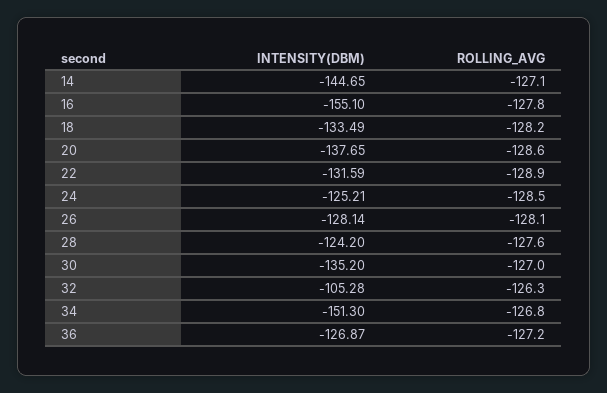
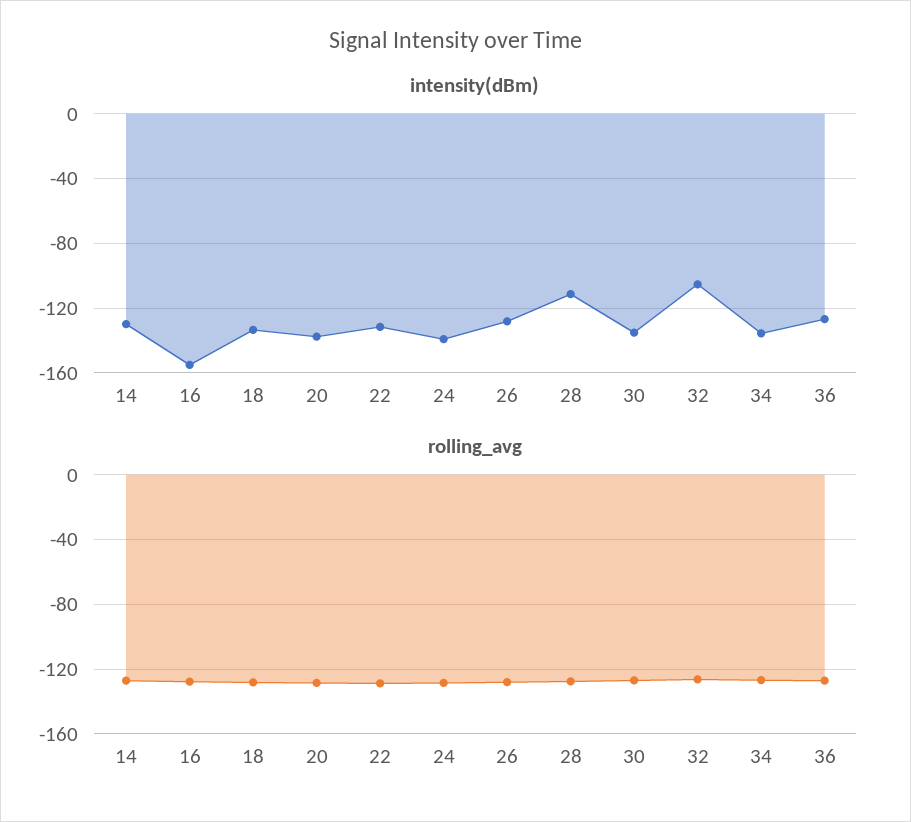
  {
    "INTENSITY(DBM)": {
-     "14": -144.65,
+     "14": -130,
      "16": -155.1,
      "18": -133.49,
      "20": -137.65,
      "22": -131.59,
-     "24": -125.21,
+     "24": -140,
      "26": -128.14,
-     "28": -124.2,
+     "28": -110,
      "30": -135.2,
      "32": -105.28,
-     "34": -151.3,
+     "34": -135,
      "36": -126.87
    },
    "ROLLING_AVG": {
      "14": -127.1,
      "16": -127.8,
      "18": -128.2,
      "20": -128.6,
      "22": -128.9,
      "24": -128.5,
      "26": -128.1,
      "28": -127.6,
      "30": -127,
      "32": -126.3,
      "34": -126.8,
      "36": -127.2
    }
  }

